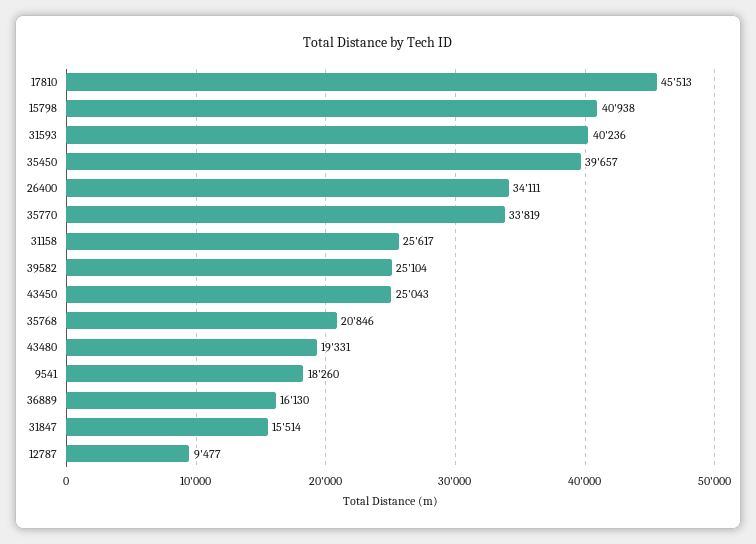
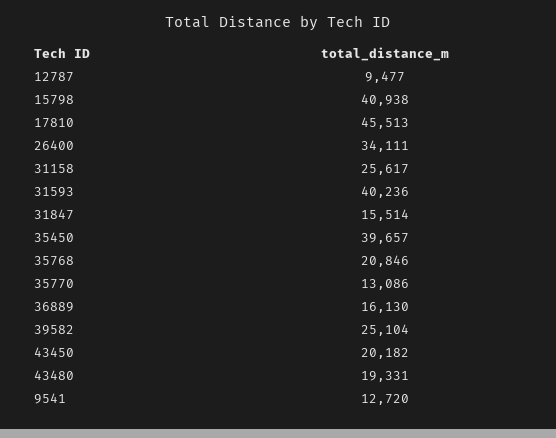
  {
    "17810": 45513,
    "15798": 40938,
    "31593": 40236,
    "35450": 39657,
    "26400": 34111,
-   "35770": 33819,
+   "35770": 13086,
    "31158": 25617,
    "39582": 25104,
-   "43450": 25043,
+   "43450": 20182,
    "35768": 20846,
    "43480": 19331,
-   "9541": 18260,
+   "9541": 12720,
    "36889": 16130,
    "31847": 15514,
    "12787": 9477
  }

